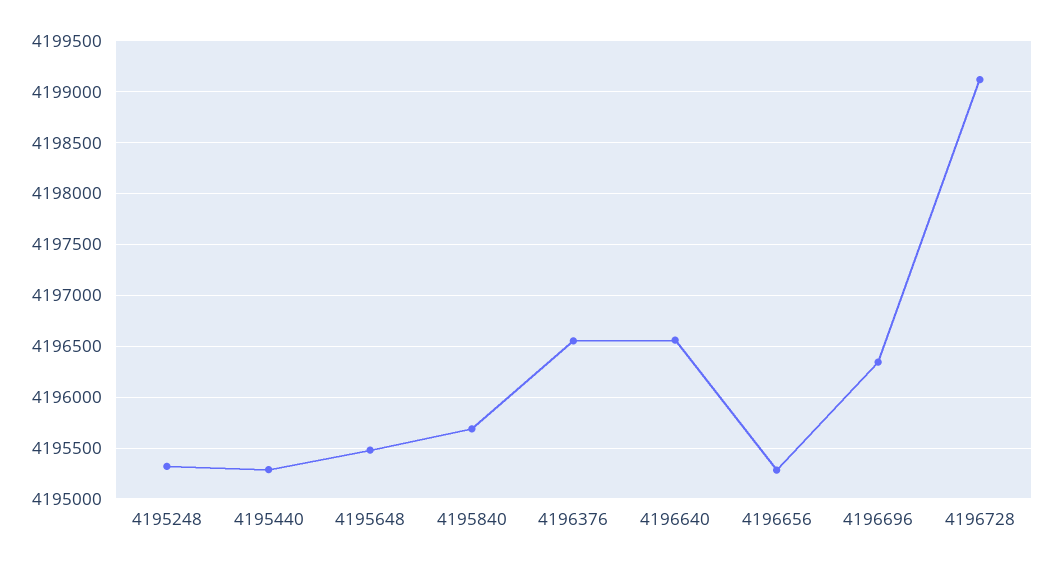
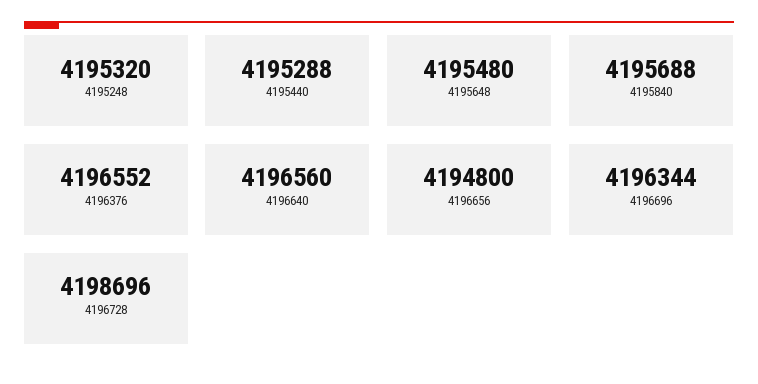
  {
    "4195248": 4195320,
    "4195440": 4195288,
    "4195648": 4195480,
    "4195840": 4195688,
    "4196376": 4196552,
    "4196640": 4196560,
-   "4196656": 4195300,
+   "4196656": 4194800,
    "4196696": 4196344,
-   "4196728": 4199100
+   "4196728": 4198696
  }

